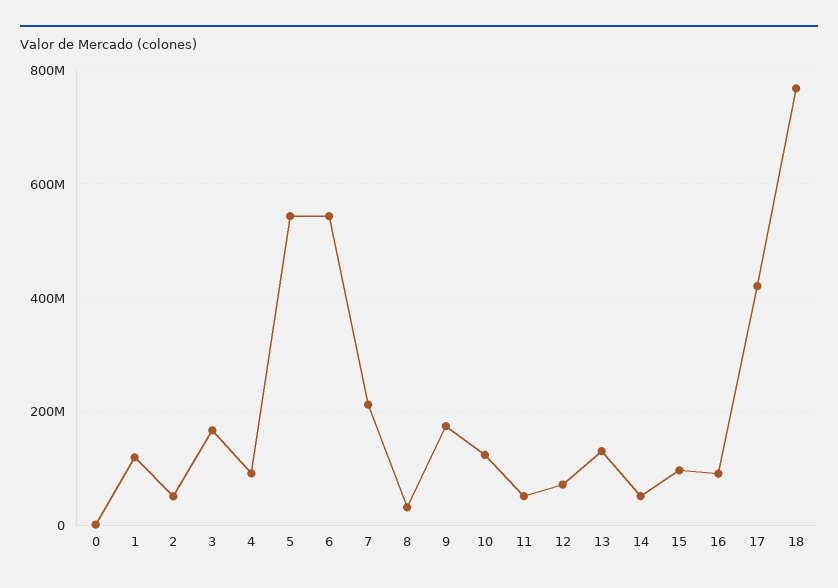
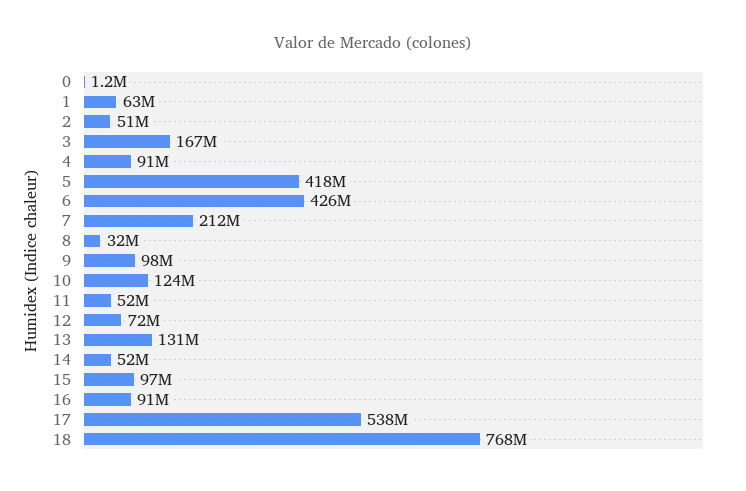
  {
    "0": 1200000,
-   "1": 120000000,
+   "1": 63000000,
    "2": 51000000,
    "3": 167000000,
    "4": 91000000,
-   "5": 540000000,
+   "5": 418000000,
-   "6": 540000000,
+   "6": 426000000,
    "7": 212000000,
    "8": 32000000,
-   "9": 180000000,
+   "9": 98000000,
    "10": 124000000,
    "11": 52000000,
    "12": 72000000,
    "13": 131000000,
    "14": 52000000,
    "15": 97000000,
    "16": 91000000,
-   "17": 420000000,
+   "17": 538000000,
    "18": 768000000
  }

